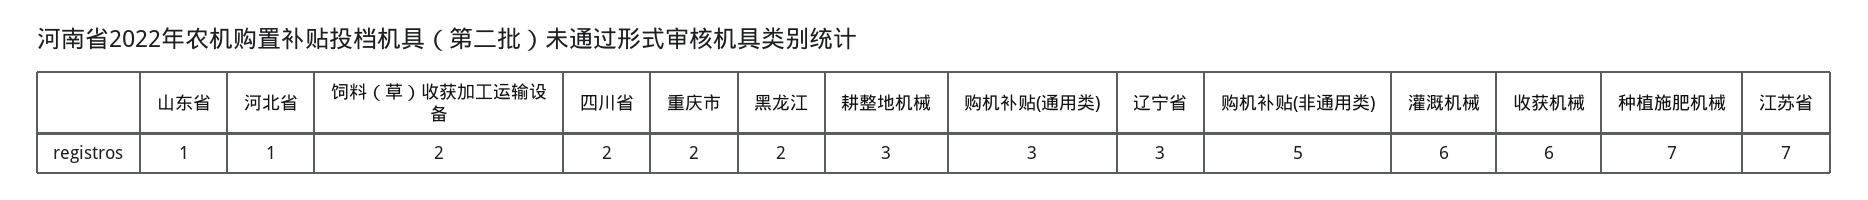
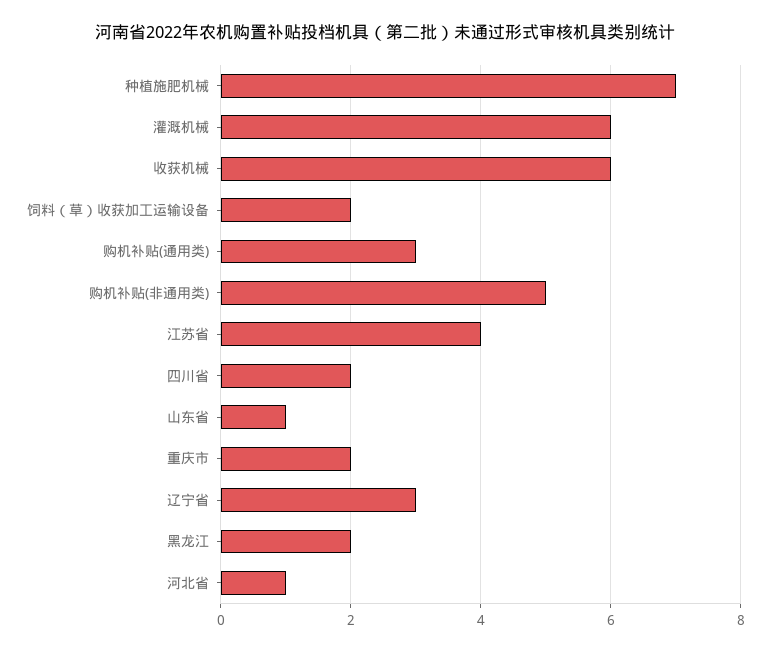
  {
    "山东省": 1,
    "河北省": 1,
    "饲料（草）收获加工运输设备": 2,
    "四川省": 2,
    "重庆市": 2,
    "黑龙江": 2,
-   "耕整地机械": 3,
    "购机补贴(通用类)": 3,
    "辽宁省": 3,
    "购机补贴(非通用类)": 5,
    "灌溉机械": 6,
    "收获机械": 6,
    "种植施肥机械": 7,
-   "江苏省": 7
+   "江苏省": 4
  }

